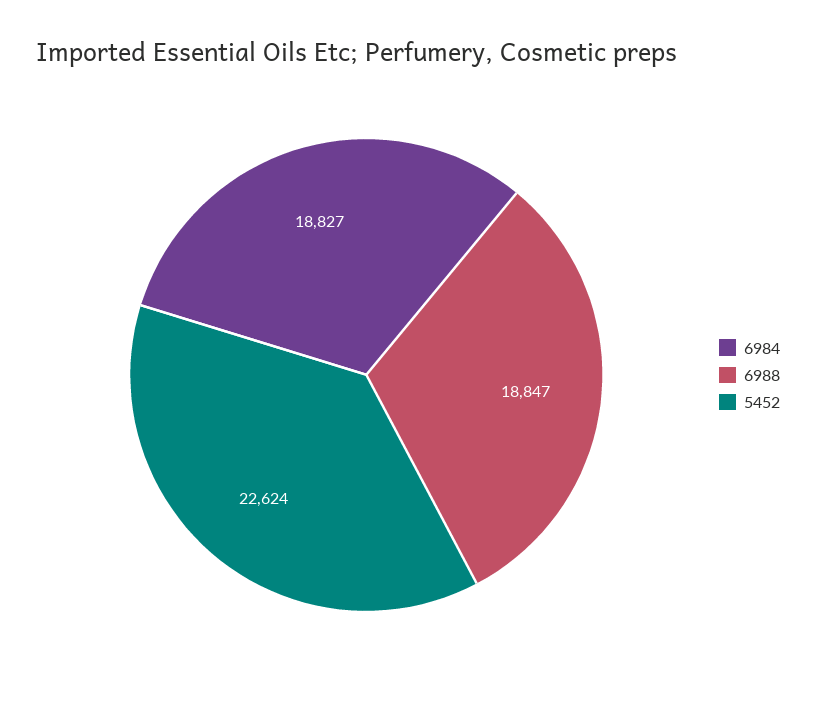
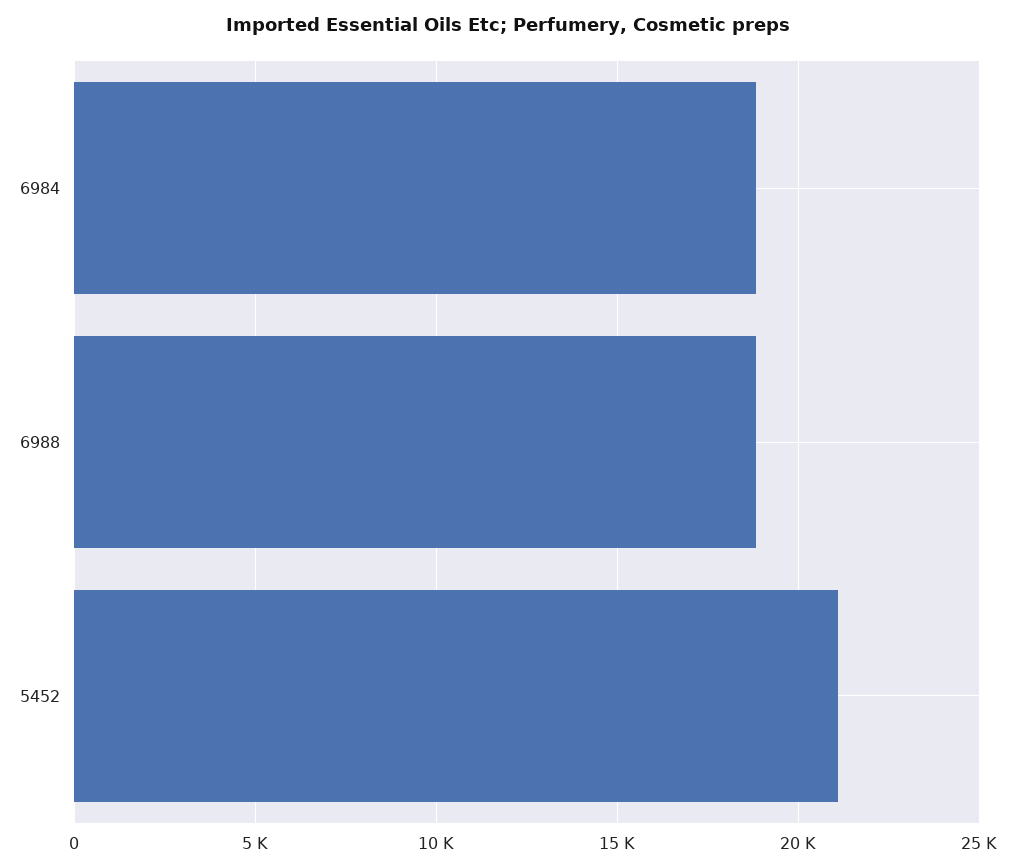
  {
    "6984": 18827,
    "6988": 18847,
-   "5452": 22624
+   "5452": 21000
  }

